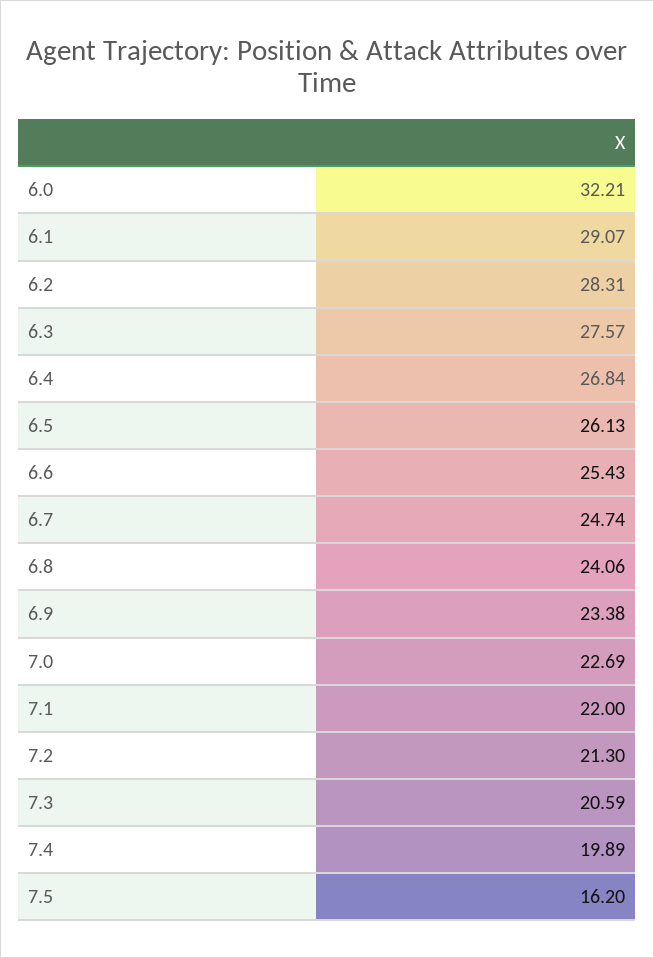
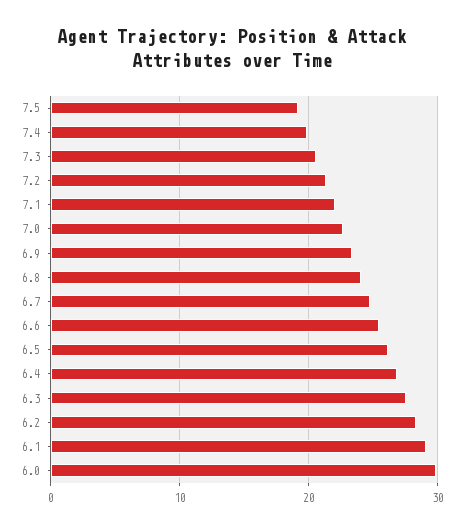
  {
-   "6.0": 32.21,
+   "6.0": 30,
    "6.1": 29.07,
    "6.2": 28.31,
    "6.3": 27.57,
    "6.4": 26.84,
    "6.5": 26.13,
    "6.6": 25.43,
    "6.7": 24.74,
    "6.8": 24.06,
    "6.9": 23.38,
    "7.0": 22.69,
    "7.1": 22,
    "7.2": 21.3,
    "7.3": 20.59,
    "7.4": 19.89,
-   "7.5": 16.2
+   "7.5": 19
  }

